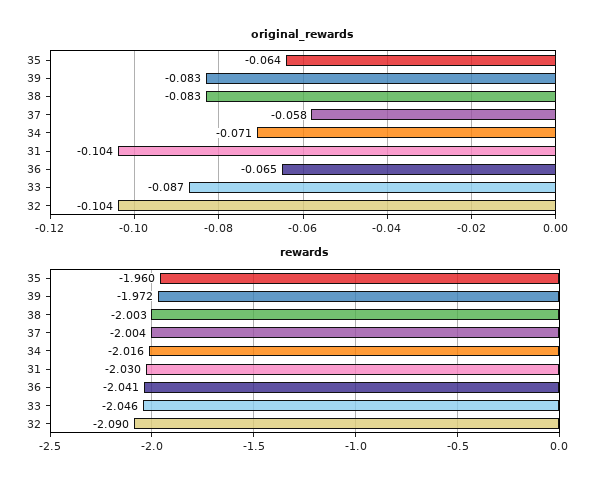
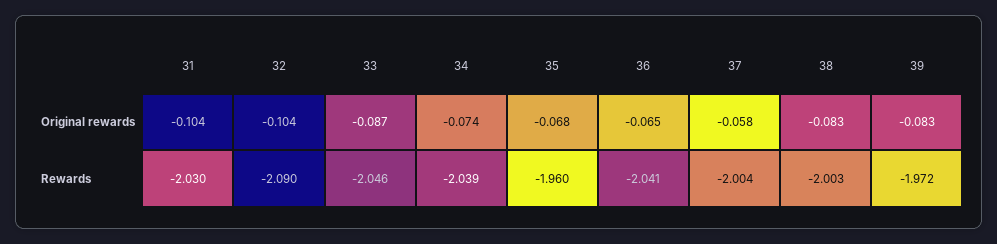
  {
    "original_rewards": {
-     "35": -0.064,
+     "35": -0.068,
      "39": -0.083,
      "38": -0.083,
      "37": -0.058,
-     "34": -0.071,
+     "34": -0.074,
      "31": -0.104,
      "36": -0.065,
      "33": -0.087,
      "32": -0.104
    },
    "rewards": {
      "35": -1.96,
      "39": -1.972,
      "38": -2.003,
      "37": -2.004,
-     "34": -2.016,
+     "34": -2.039,
      "31": -2.03,
      "36": -2.041,
      "33": -2.046,
      "32": -2.09
    }
  }

